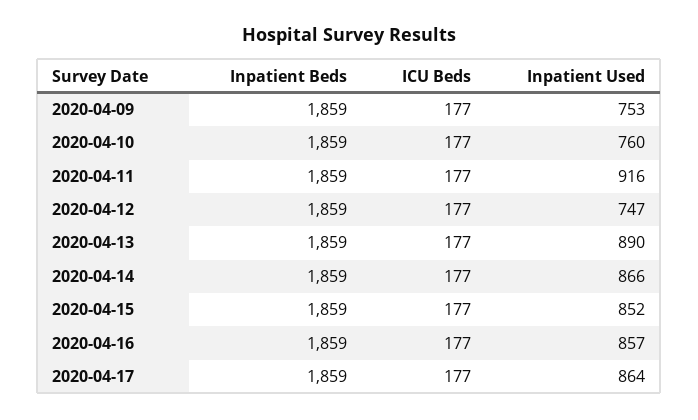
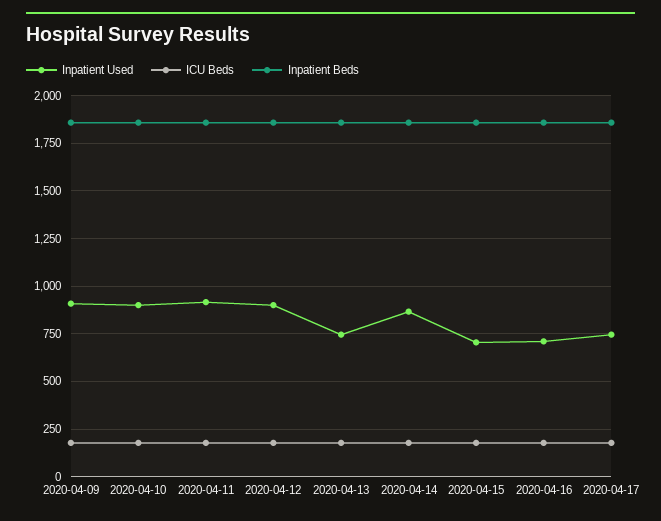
  {
    "Inpatient Beds": {
      "2020-04-09": 1859,
      "2020-04-10": 1859,
      "2020-04-11": 1859,
      "2020-04-12": 1859,
      "2020-04-13": 1859,
      "2020-04-14": 1859,
      "2020-04-15": 1859,
      "2020-04-16": 1859,
      "2020-04-17": 1859
    },
    "ICU Beds": {
      "2020-04-09": 177,
      "2020-04-10": 177,
      "2020-04-11": 177,
      "2020-04-12": 177,
      "2020-04-13": 177,
      "2020-04-14": 177,
      "2020-04-15": 177,
      "2020-04-16": 177,
      "2020-04-17": 177
    },
    "Inpatient Used": {
-     "2020-04-09": 753,
+     "2020-04-09": 900,
-     "2020-04-10": 760,
+     "2020-04-10": 900,
      "2020-04-11": 916,
-     "2020-04-12": 747,
+     "2020-04-12": 900,
-     "2020-04-13": 890,
+     "2020-04-13": 750,
      "2020-04-14": 866,
-     "2020-04-15": 852,
+     "2020-04-15": 700,
-     "2020-04-16": 857,
+     "2020-04-16": 700,
-     "2020-04-17": 864
+     "2020-04-17": 750
    }
  }

